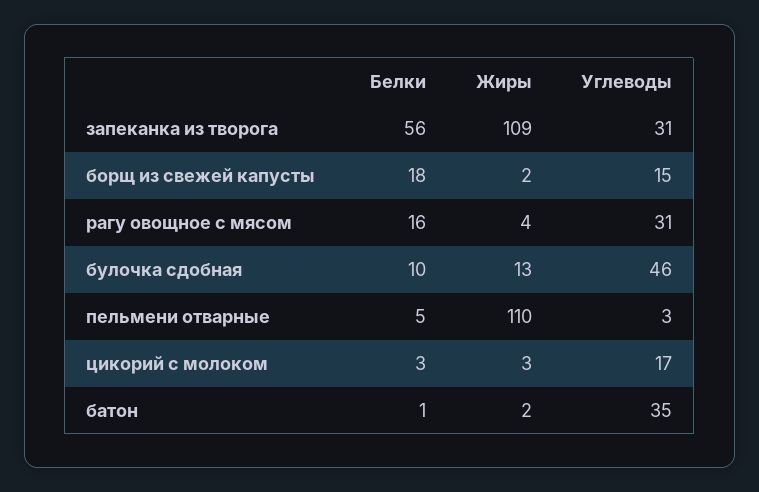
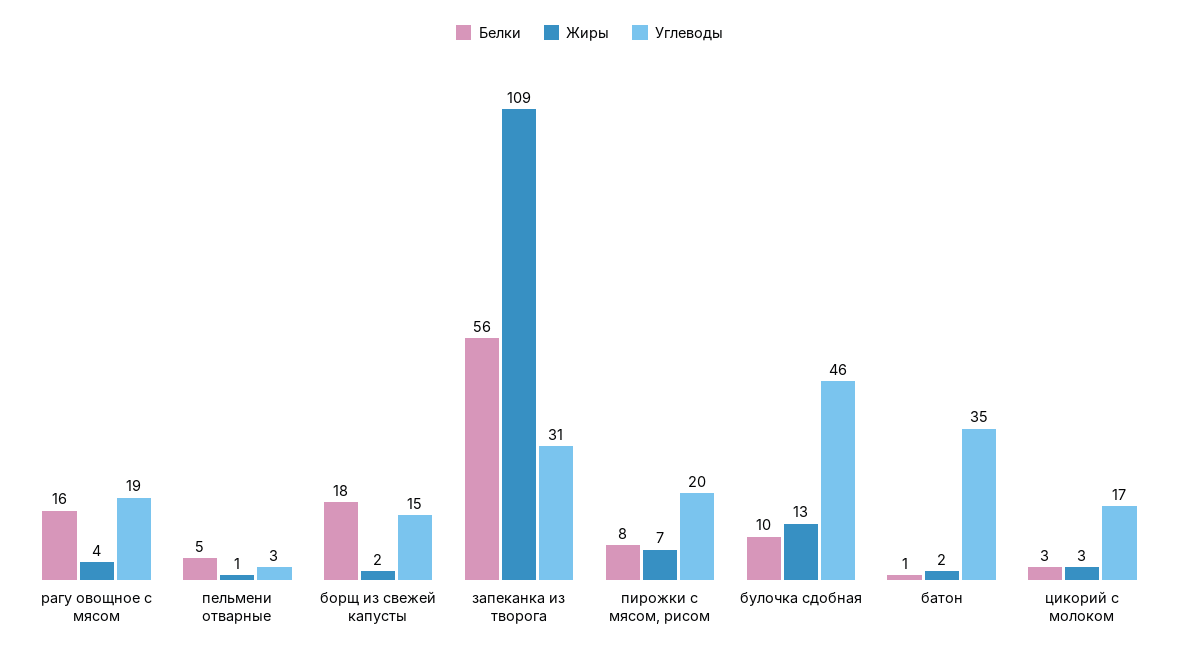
  {
    "Белки": {
      "запеканка из творога": 56,
      "борщ из свежей капусты": 18,
      "рагу овощное с мясом": 16,
      "булочка сдобная": 10,
      "пельмени отварные": 5,
      "цикорий с молоком": 3,
-     "батон": 1
+     "батон": 1,
+     "пирожки с мясом, рисом": 8
    },
    "Жиры": {
      "запеканка из творога": 109,
      "борщ из свежей капусты": 2,
      "рагу овощное с мясом": 4,
      "булочка сдобная": 13,
-     "пельмени отварные": 110,
+     "пельмени отварные": 1,
      "цикорий с молоком": 3,
-     "батон": 2
+     "батон": 2,
+     "пирожки с мясом, рисом": 7
    },
    "Углеводы": {
      "запеканка из творога": 31,
      "борщ из свежей капусты": 15,
-     "рагу овощное с мясом": 31,
+     "рагу овощное с мясом": 19,
      "булочка сдобная": 46,
      "пельмени отварные": 3,
      "цикорий с молоком": 17,
-     "батон": 35
+     "батон": 35,
+     "пирожки с мясом, рисом": 20
    }
  }

